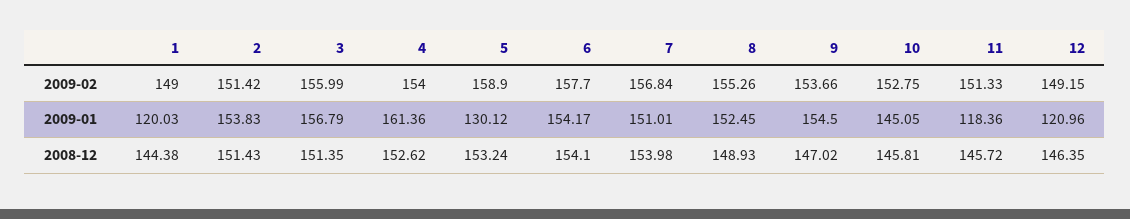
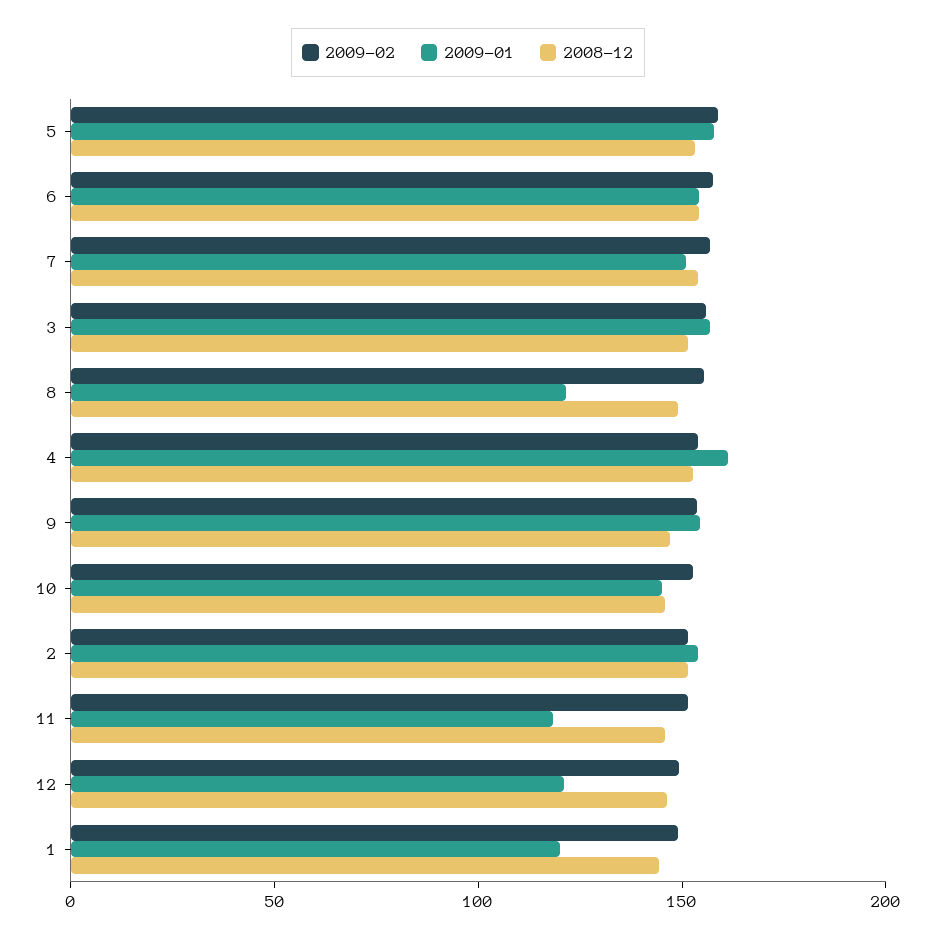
  {
    "2009-02": {
      "1": 149,
      "2": 151.42,
      "3": 155.99,
      "4": 154,
      "5": 158.9,
      "6": 157.7,
      "7": 156.84,
      "8": 155.26,
      "9": 153.66,
      "10": 152.75,
      "11": 151.33,
      "12": 149.15
    },
    "2009-01": {
      "1": 120.03,
      "2": 153.83,
      "3": 156.79,
      "4": 161.36,
-     "5": 130.12,
+     "5": 160,
      "6": 154.17,
      "7": 151.01,
-     "8": 152.45,
+     "8": 120,
      "9": 154.5,
      "10": 145.05,
      "11": 118.36,
      "12": 120.96
    },
    "2008-12": {
      "1": 144.38,
      "2": 151.43,
      "3": 151.35,
      "4": 152.62,
      "5": 153.24,
      "6": 154.1,
      "7": 153.98,
      "8": 148.93,
      "9": 147.02,
      "10": 145.81,
      "11": 145.72,
      "12": 146.35
    }
  }

